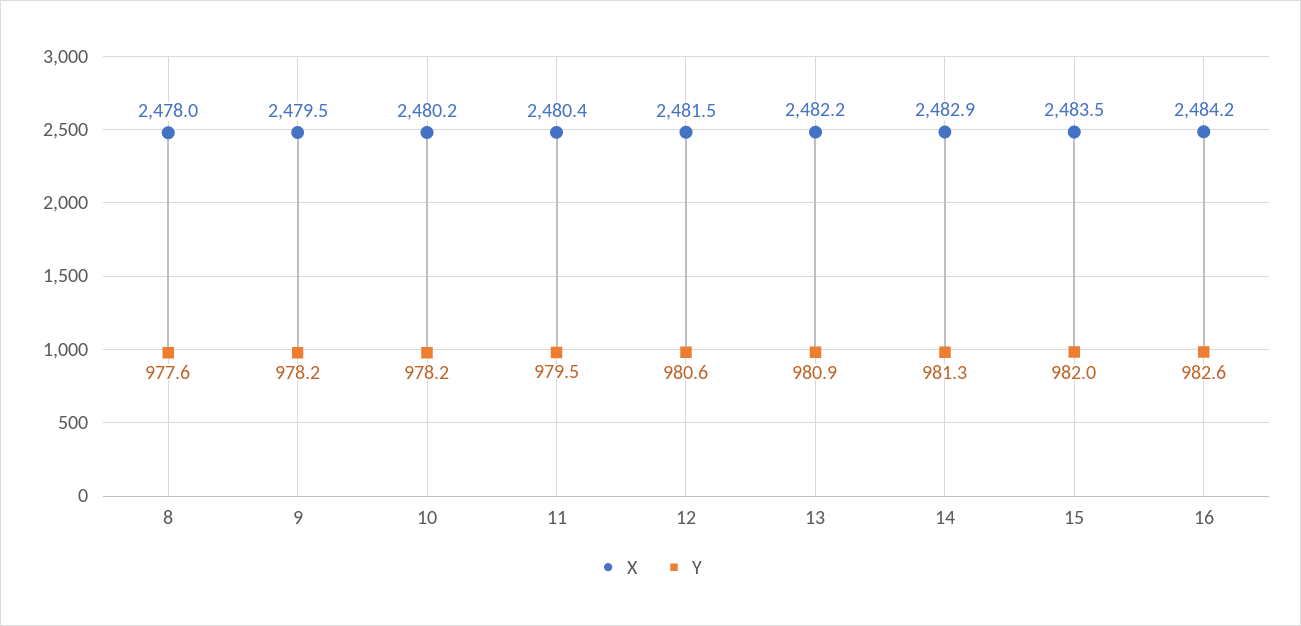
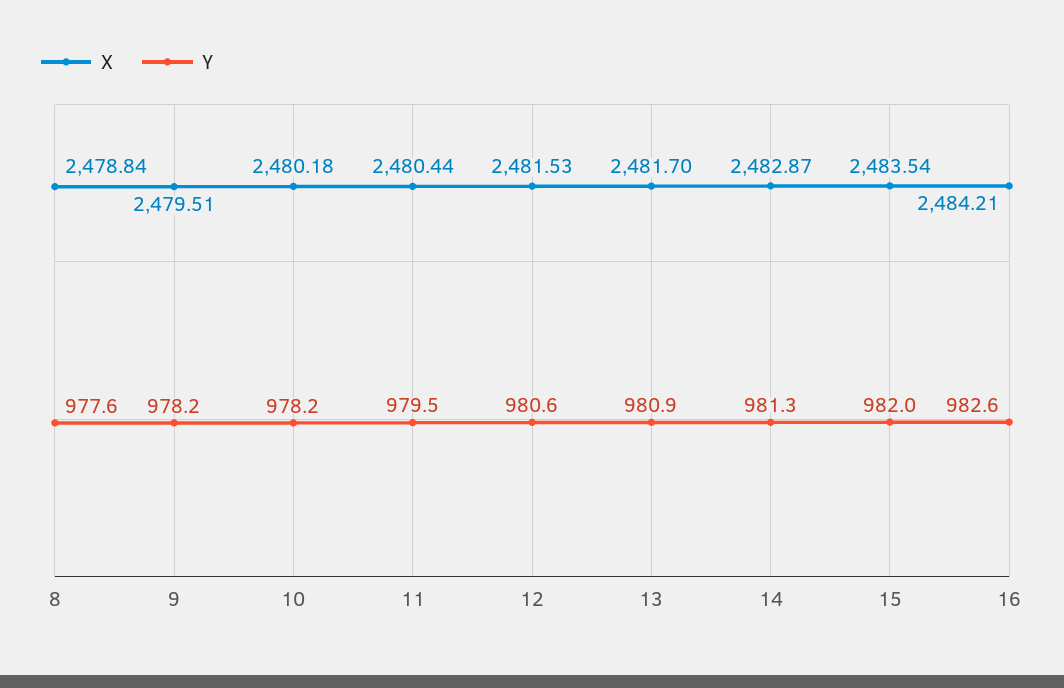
  {
    "X": {
-     "8": 2478,
+     "8": 2478.84,
      "9": 2479.51,
      "10": 2480.18,
      "11": 2480.44,
      "12": 2481.53,
-     "13": 2482.2,
+     "13": 2481.7,
      "14": 2482.87,
      "15": 2483.54,
      "16": 2484.21
    },
    "Y": {
      "8": 977.6,
      "9": 978.2,
      "10": 978.2,
      "11": 979.5,
      "12": 980.6,
      "13": 980.9,
      "14": 981.3,
      "15": 982,
      "16": 982.6
    }
  }

